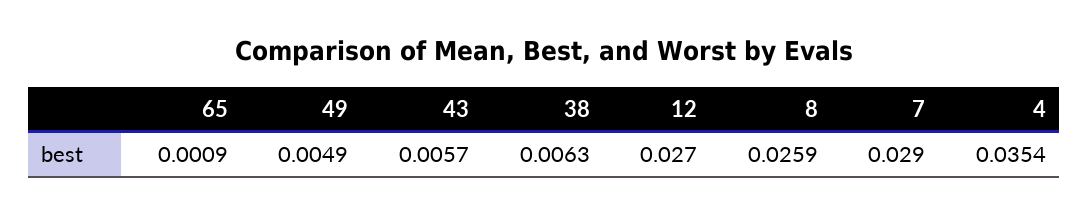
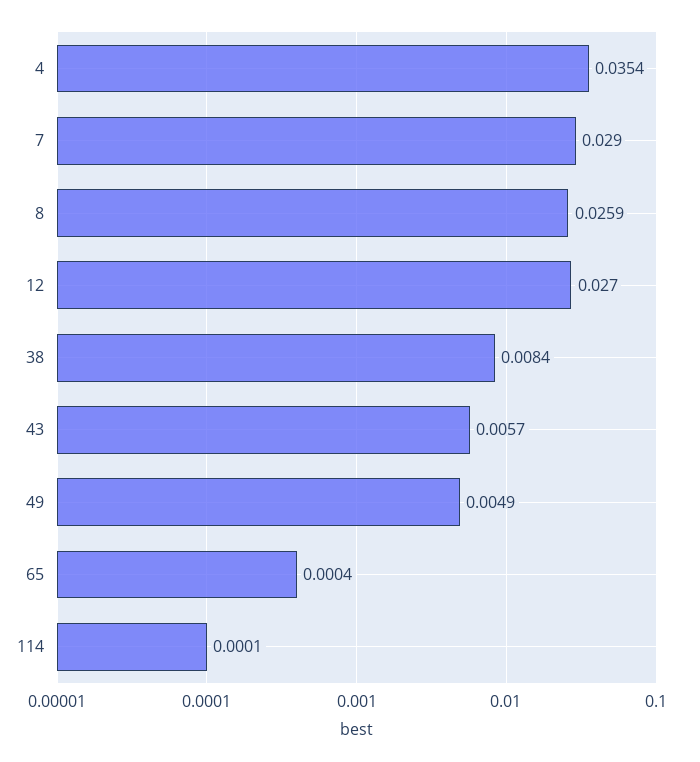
  {
-   "65": 0.0009,
+   "65": 0.0004,
    "49": 0.0049,
    "43": 0.0057,
-   "38": 0.0063,
+   "38": 0.0084,
    "12": 0.027,
    "8": 0.0259,
    "7": 0.029,
-   "4": 0.0354
+   "4": 0.0354,
+   "114": 0.0001
  }

